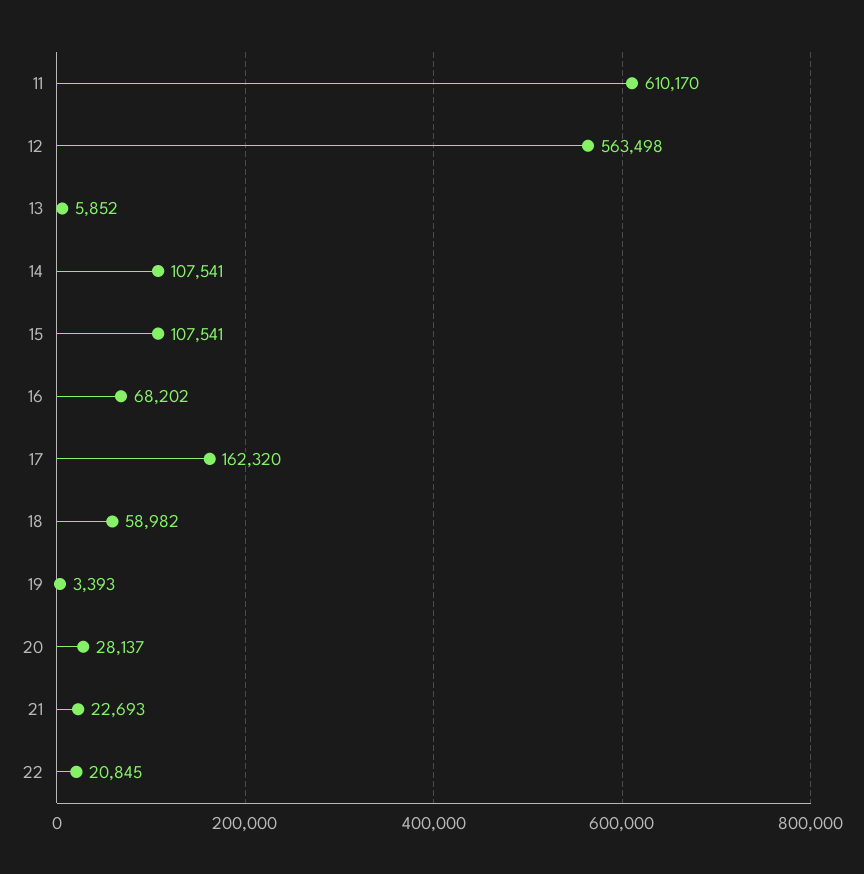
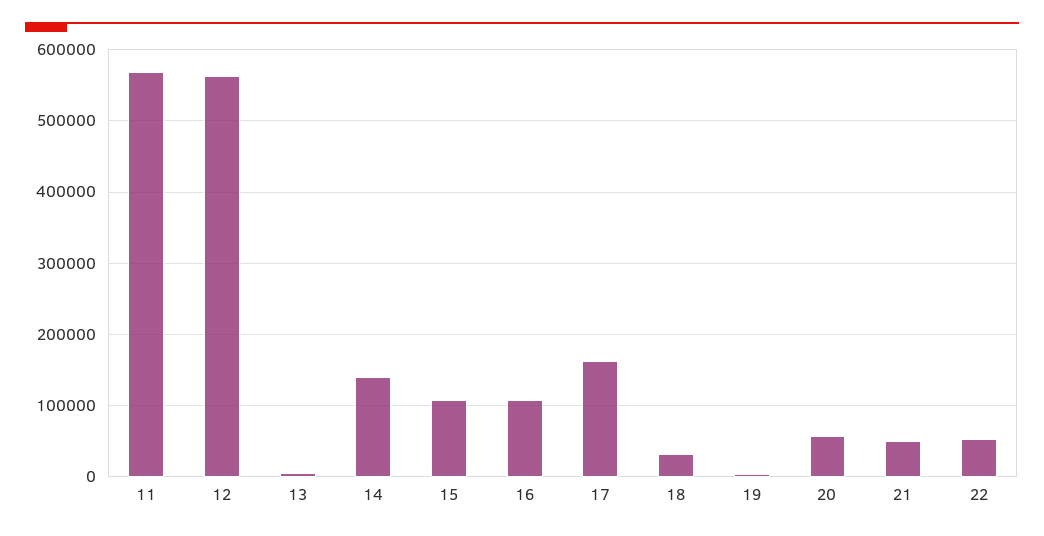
  {
-   "11": 610170,
+   "11": 570000,
    "12": 563498,
    "13": 5852,
-   "14": 107541,
+   "14": 140000,
    "15": 107541,
-   "16": 68202,
+   "16": 110000,
    "17": 162320,
-   "18": 58982,
+   "18": 30000,
    "19": 3393,
-   "20": 28137,
+   "20": 60000,
-   "21": 22693,
+   "21": 50000,
-   "22": 20845
+   "22": 50000
  }

